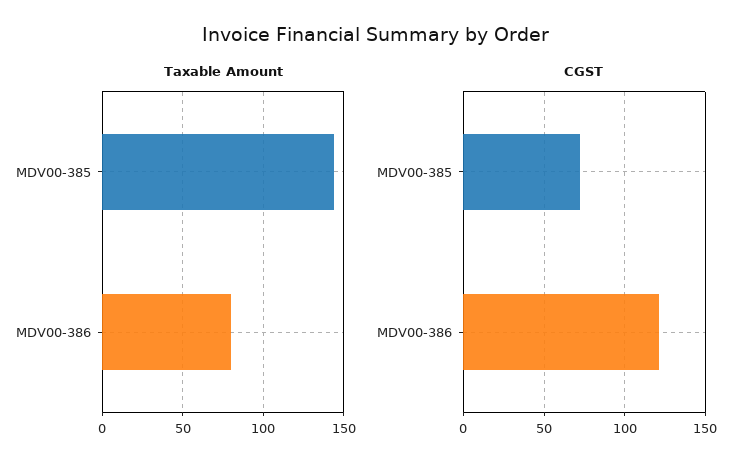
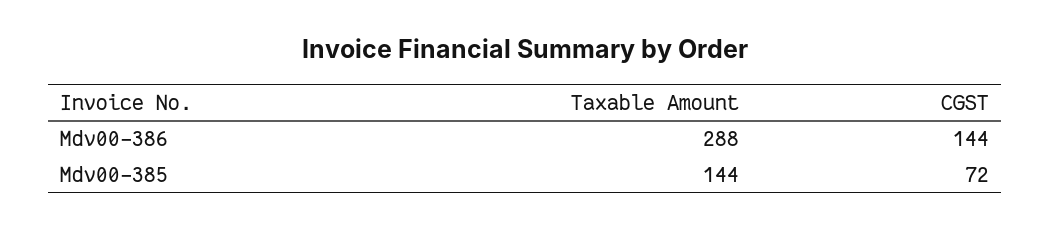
  {
    "Taxable Amount": {
      "MDV00-385": 144,
-     "MDV00-386": 80
+     "MDV00-386": 288
    },
    "CGST": {
      "MDV00-385": 72,
-     "MDV00-386": 120
+     "MDV00-386": 144
    }
  }

